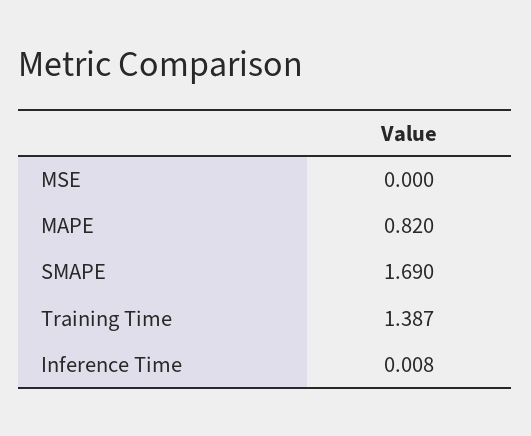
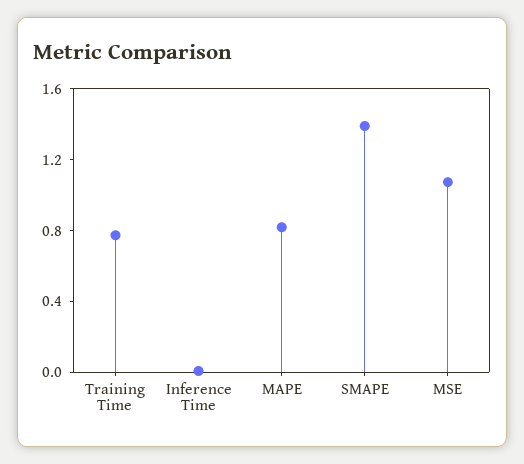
  {
-   "MSE": 0,
+   "MSE": 1.1,
    "MAPE": 0.82,
-   "SMAPE": 1.69,
+   "SMAPE": 1.4,
-   "Training Time": 1.387,
+   "Training Time": 0.8,
    "Inference Time": 0.008
  }

